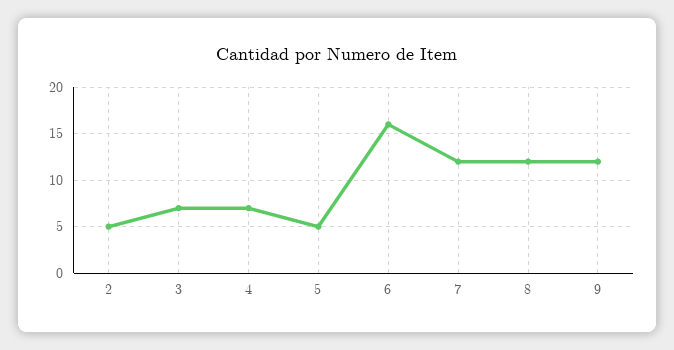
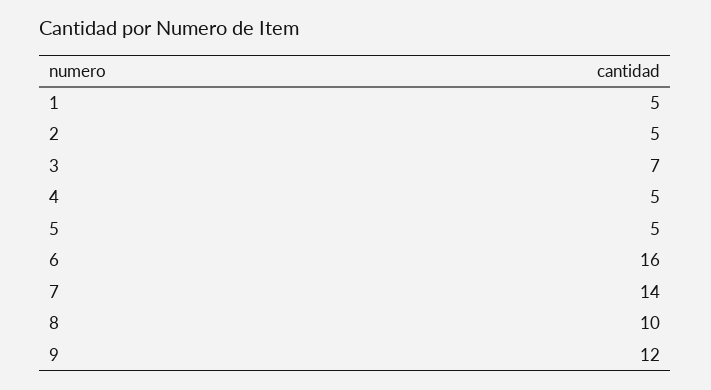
  {
    "2": 5,
    "3": 7,
-   "4": 7,
+   "4": 5,
    "5": 5,
    "6": 16,
-   "7": 12,
+   "7": 14,
-   "8": 12,
+   "8": 10,
-   "9": 12
+   "9": 12,
+   "1": 5
  }

